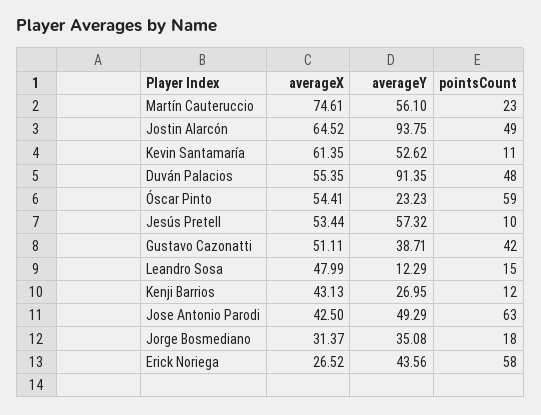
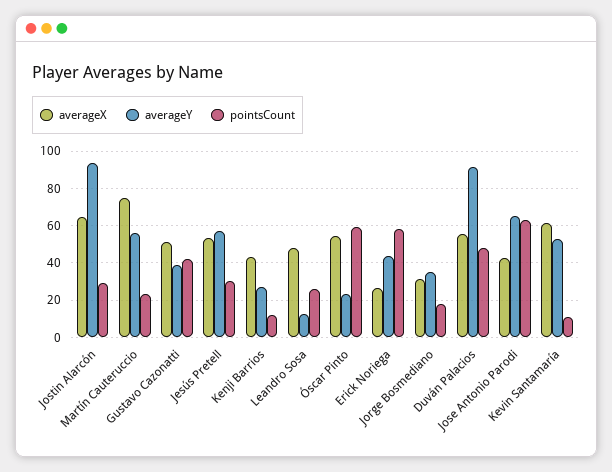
  {
    "averageX": {
      "Martín Cauteruccio": 74.61,
      "Jostin Alarcón": 64.52,
      "Kevin Santamaría": 61.35,
      "Duván Palacios": 55.35,
      "Óscar Pinto": 54.41,
      "Jesús Pretell": 53.44,
      "Gustavo Cazonatti": 51.11,
      "Leandro Sosa": 47.99,
      "Kenji Barrios": 43.13,
      "Jose Antonio Parodi": 42.5,
      "Jorge Bosmediano": 31.37,
      "Erick Noriega": 26.52
    },
    "averageY": {
      "Martín Cauteruccio": 56.1,
      "Jostin Alarcón": 93.75,
      "Kevin Santamaría": 52.62,
      "Duván Palacios": 91.35,
      "Óscar Pinto": 23.23,
      "Jesús Pretell": 57.32,
      "Gustavo Cazonatti": 38.71,
      "Leandro Sosa": 12.29,
      "Kenji Barrios": 26.95,
-     "Jose Antonio Parodi": 49.29,
+     "Jose Antonio Parodi": 65,
      "Jorge Bosmediano": 35.08,
      "Erick Noriega": 43.56
    },
    "pointsCount": {
      "Martín Cauteruccio": 23,
-     "Jostin Alarcón": 49,
+     "Jostin Alarcón": 30,
      "Kevin Santamaría": 11,
      "Duván Palacios": 48,
      "Óscar Pinto": 59,
-     "Jesús Pretell": 10,
+     "Jesús Pretell": 30,
      "Gustavo Cazonatti": 42,
-     "Leandro Sosa": 15,
+     "Leandro Sosa": 25,
      "Kenji Barrios": 12,
      "Jose Antonio Parodi": 63,
      "Jorge Bosmediano": 18,
      "Erick Noriega": 58
    }
  }

